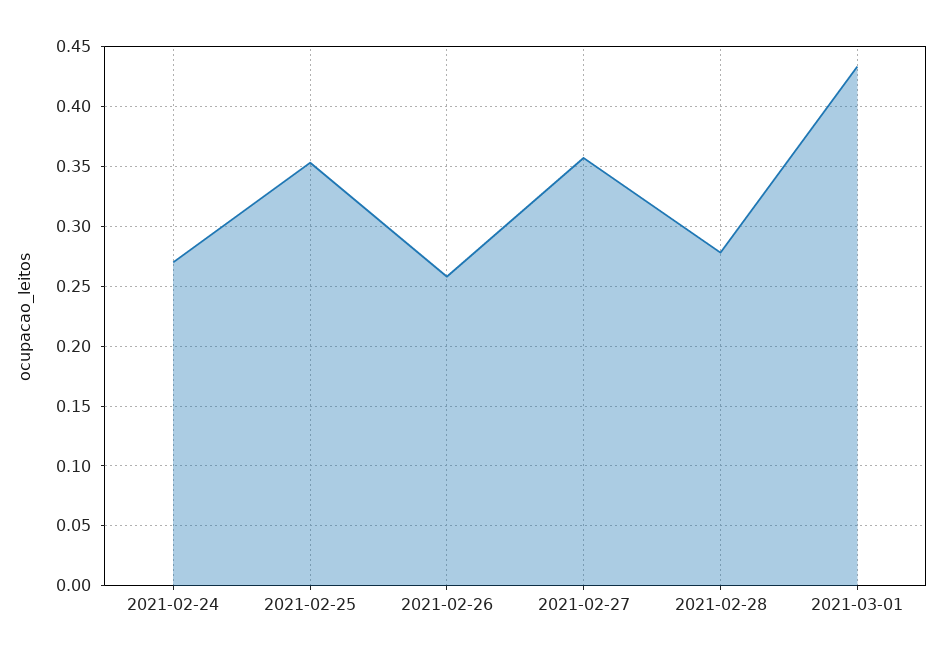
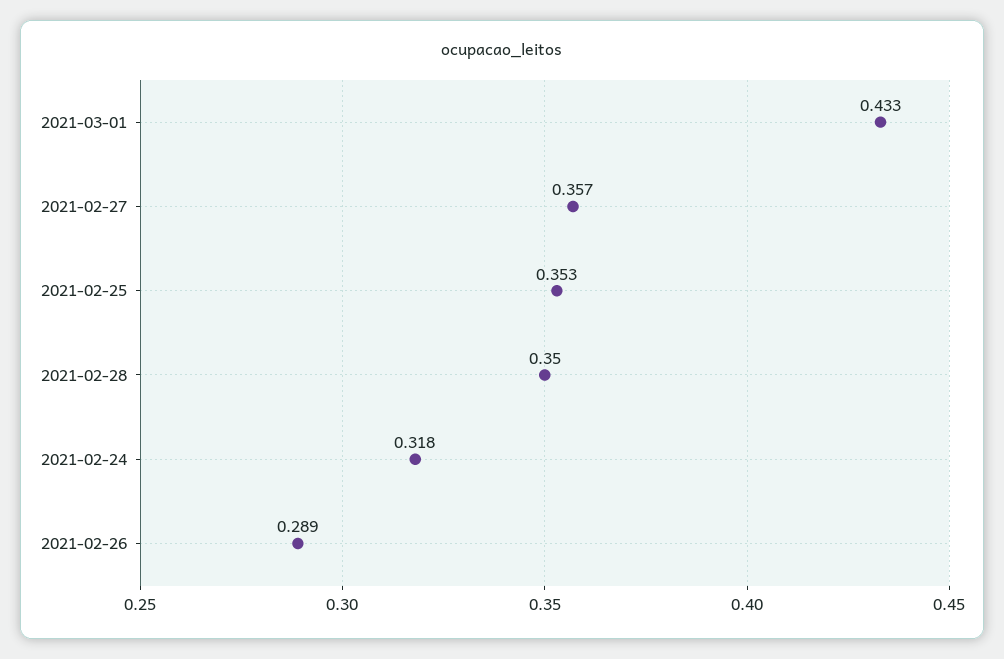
  {
-   "2021-02-24": 0.27,
+   "2021-02-24": 0.318,
    "2021-02-25": 0.353,
-   "2021-02-26": 0.26,
+   "2021-02-26": 0.289,
    "2021-02-27": 0.357,
-   "2021-02-28": 0.28,
+   "2021-02-28": 0.35,
    "2021-03-01": 0.433
  }

